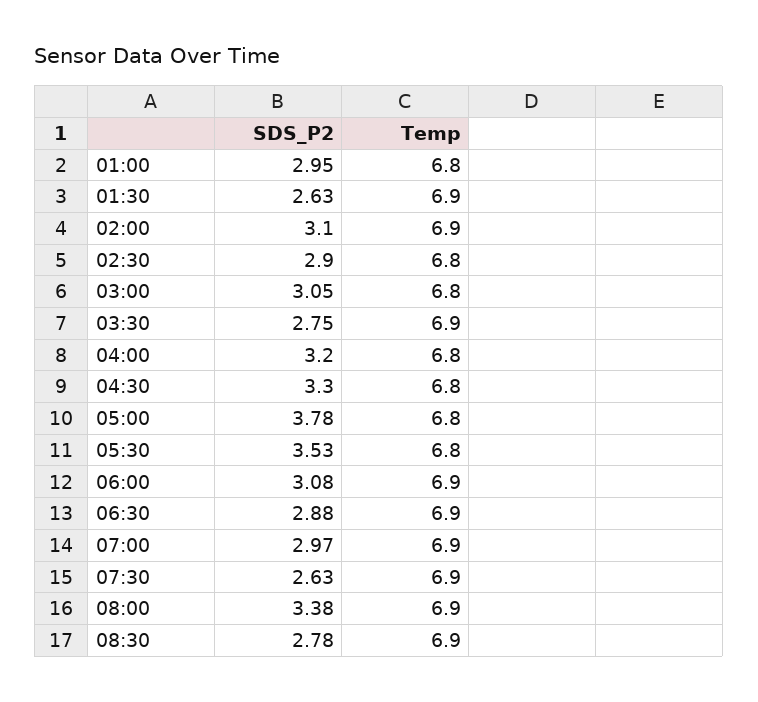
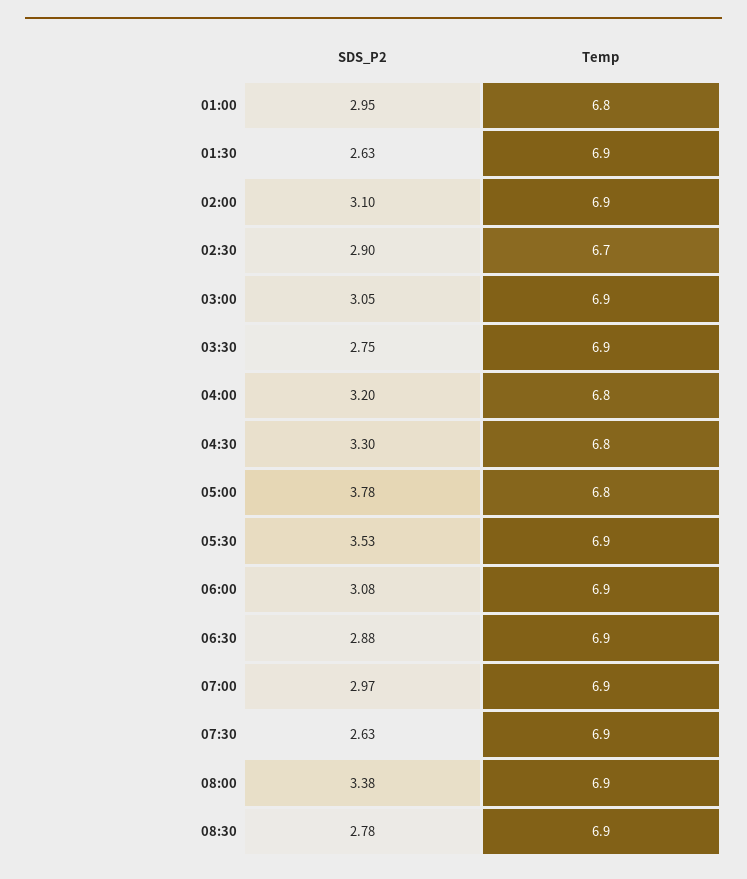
  {
    "SDS_P2": {
      "01:00": 2.95,
      "01:30": 2.63,
      "02:00": 3.1,
      "02:30": 2.9,
      "03:00": 3.05,
      "03:30": 2.75,
      "04:00": 3.2,
      "04:30": 3.3,
      "05:00": 3.78,
      "05:30": 3.53,
      "06:00": 3.08,
      "06:30": 2.88,
      "07:00": 2.97,
      "07:30": 2.63,
      "08:00": 3.38,
      "08:30": 2.78
    },
    "Temp": {
      "01:00": 6.8,
      "01:30": 6.9,
      "02:00": 6.9,
-     "02:30": 6.8,
+     "02:30": 6.7,
-     "03:00": 6.8,
+     "03:00": 6.9,
      "03:30": 6.9,
      "04:00": 6.8,
      "04:30": 6.8,
      "05:00": 6.8,
-     "05:30": 6.8,
+     "05:30": 6.9,
      "06:00": 6.9,
      "06:30": 6.9,
      "07:00": 6.9,
      "07:30": 6.9,
      "08:00": 6.9,
      "08:30": 6.9
    }
  }

